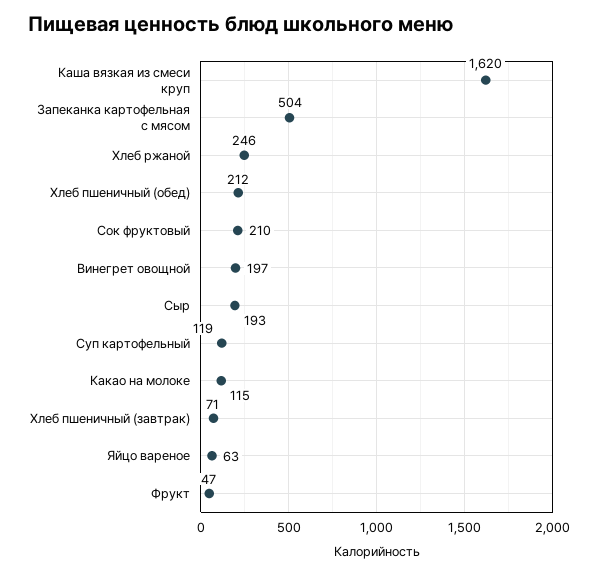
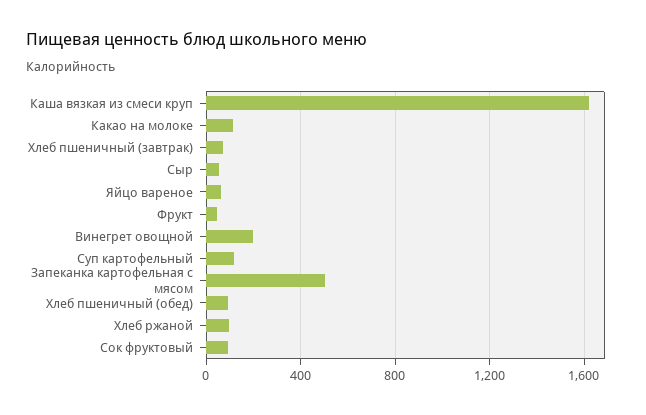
  {
    "Каша вязкая из смеси круп": 1620,
    "Запеканка картофельная с мясом": 504,
-   "Хлеб ржаной": 246,
+   "Хлеб ржаной": 100,
-   "Хлеб пшеничный (обед)": 212,
+   "Хлеб пшеничный (обед)": 100,
-   "Сок фруктовый": 210,
+   "Сок фруктовый": 100,
    "Винегрет овощной": 197,
-   "Сыр": 193,
+   "Сыр": 50,
    "Суп картофельный": 119,
    "Какао на молоке": 115,
    "Хлеб пшеничный (завтрак)": 71,
    "Яйцо вареное": 63,
    "Фрукт": 47
  }

